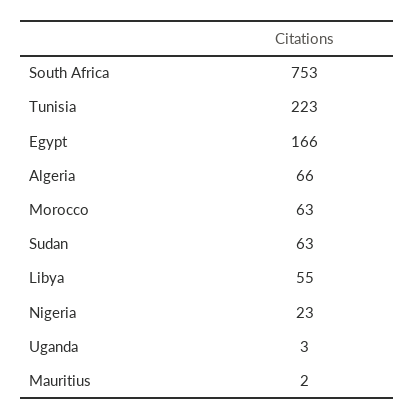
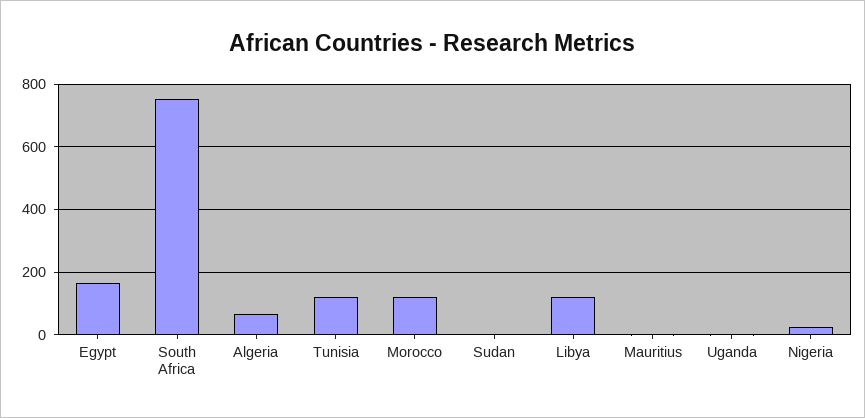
  {
    "South Africa": 753,
-   "Tunisia": 223,
+   "Tunisia": 120,
    "Egypt": 166,
    "Algeria": 66,
-   "Morocco": 63,
+   "Morocco": 120,
-   "Sudan": 63,
+   "Sudan": 0,
-   "Libya": 55,
+   "Libya": 120,
    "Nigeria": 23,
    "Uganda": 3,
    "Mauritius": 2
  }

